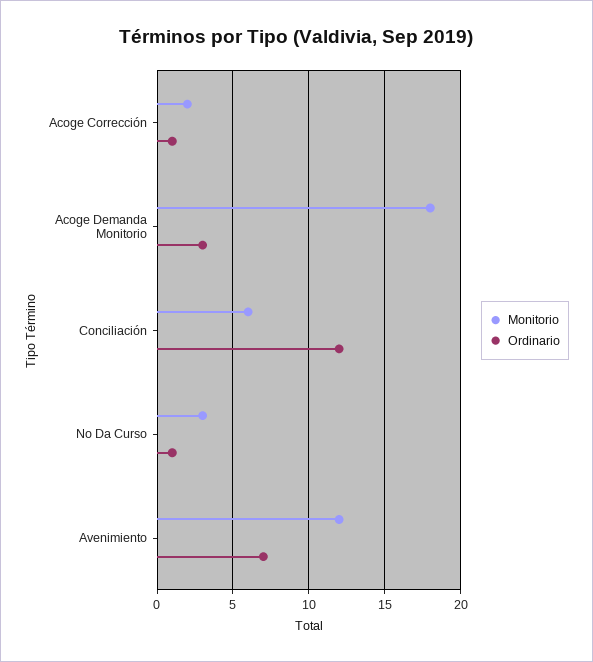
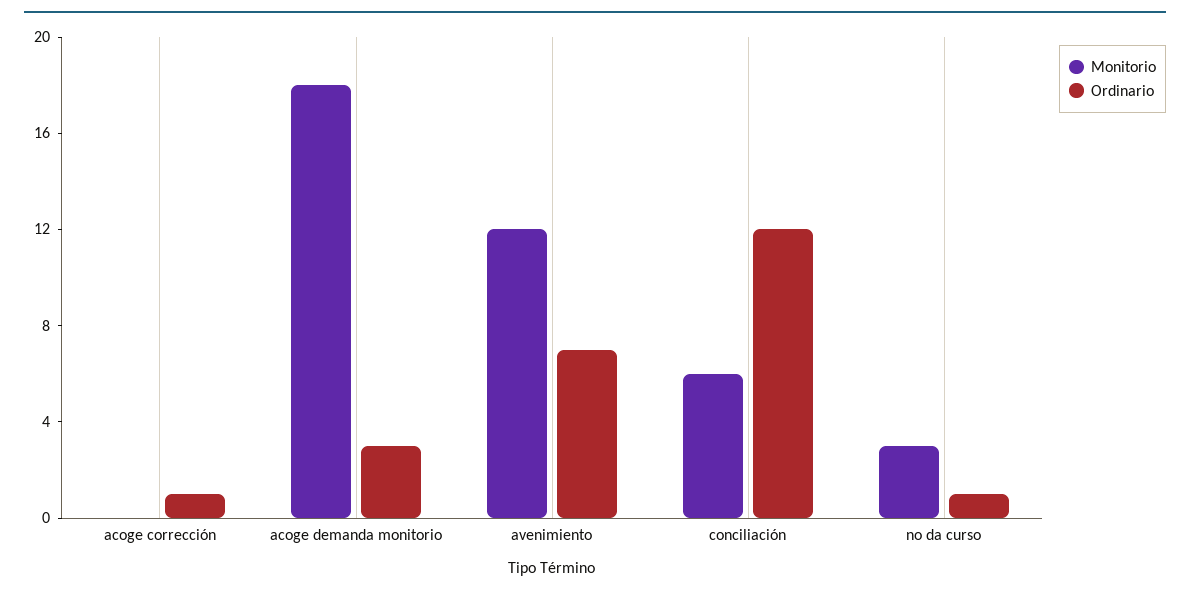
  {
    "Monitorio": {
-     "Acoge Corrección": 2,
+     "Acoge Corrección": 0,
      "Acoge Demanda Monitorio": 18,
      "Conciliación": 6,
      "No Da Curso": 3,
      "Avenimiento": 12
    },
    "Ordinario": {
      "Acoge Corrección": 1,
      "Acoge Demanda Monitorio": 3,
      "Conciliación": 12,
      "No Da Curso": 1,
      "Avenimiento": 7
    }
  }

